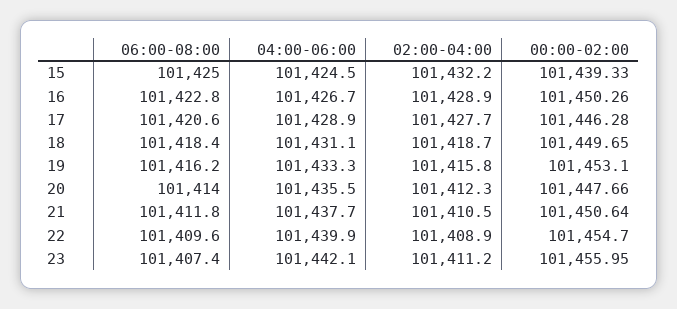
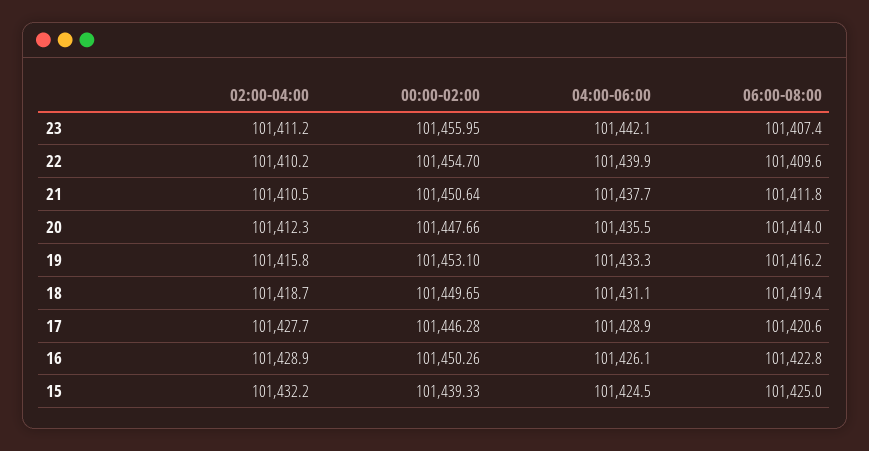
  {
    "06:00-08:00": {
      "15": 101425,
      "16": 101422.8,
      "17": 101420.6,
-     "18": 101418.4,
+     "18": 101419.4,
      "19": 101416.2,
      "20": 101414,
      "21": 101411.8,
      "22": 101409.6,
      "23": 101407.4
    },
    "04:00-06:00": {
      "15": 101424.5,
-     "16": 101426.7,
+     "16": 101426.1,
      "17": 101428.9,
      "18": 101431.1,
      "19": 101433.3,
      "20": 101435.5,
      "21": 101437.7,
      "22": 101439.9,
      "23": 101442.1
    },
    "02:00-04:00": {
      "15": 101432.2,
      "16": 101428.9,
      "17": 101427.7,
      "18": 101418.7,
      "19": 101415.8,
      "20": 101412.3,
      "21": 101410.5,
-     "22": 101408.9,
+     "22": 101410.2,
      "23": 101411.2
    },
    "00:00-02:00": {
      "15": 101439.33,
      "16": 101450.26,
      "17": 101446.28,
      "18": 101449.65,
      "19": 101453.1,
      "20": 101447.66,
      "21": 101450.64,
      "22": 101454.7,
      "23": 101455.95
    }
  }

